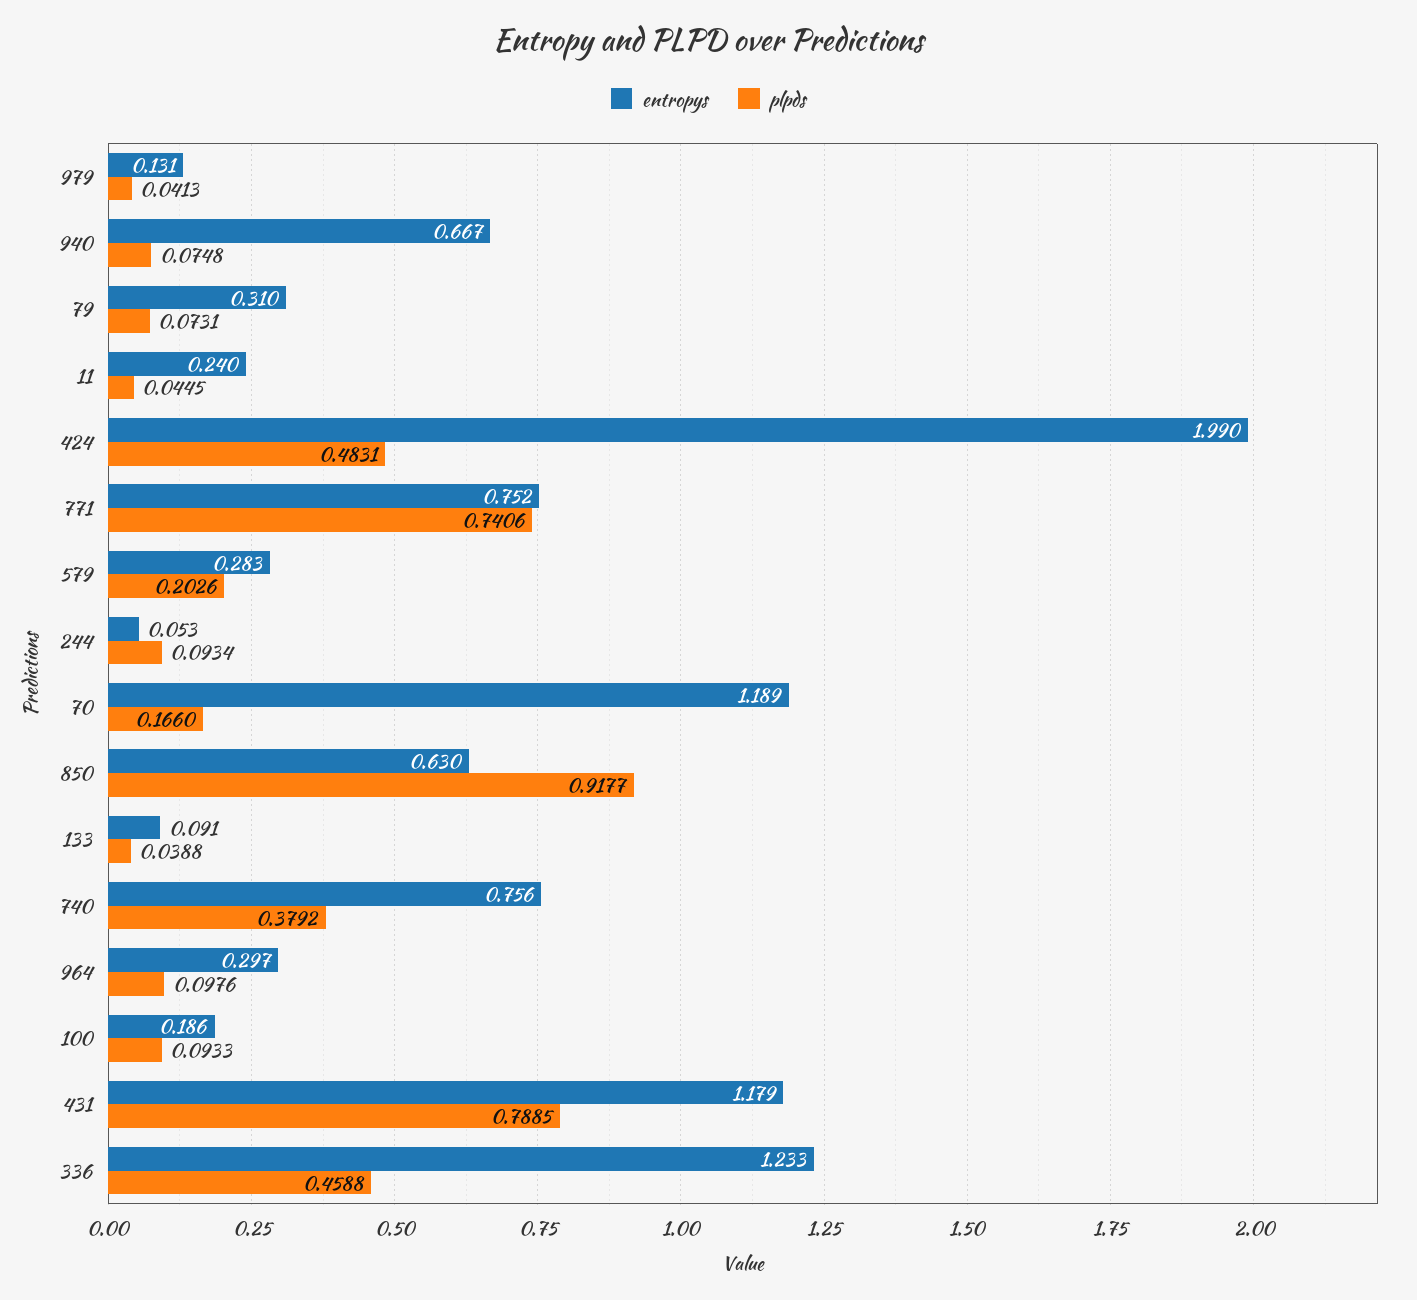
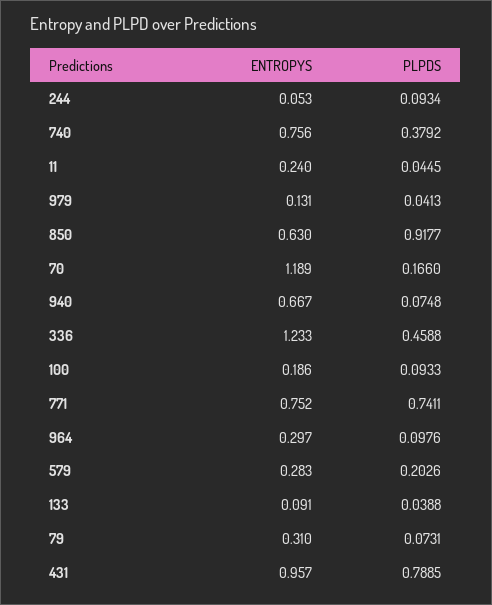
  {
    "entropys": {
      "979": 0.131,
      "940": 0.667,
      "79": 0.31,
      "11": 0.24,
-     "424": 1.99,
      "771": 0.752,
      "579": 0.283,
      "244": 0.053,
      "70": 1.189,
      "850": 0.63,
      "133": 0.091,
      "740": 0.756,
      "964": 0.297,
      "100": 0.186,
-     "431": 1.179,
+     "431": 0.957,
      "336": 1.233
    },
    "plpds": {
      "979": 0.0413,
      "940": 0.0748,
      "79": 0.0731,
      "11": 0.0445,
-     "424": 0.4831,
-     "771": 0.7406,
+     "771": 0.7411,
      "579": 0.2026,
      "244": 0.0934,
      "70": 0.166,
      "850": 0.9177,
      "133": 0.0388,
      "740": 0.3792,
      "964": 0.0976,
      "100": 0.0933,
      "431": 0.7885,
      "336": 0.4588
    }
  }

